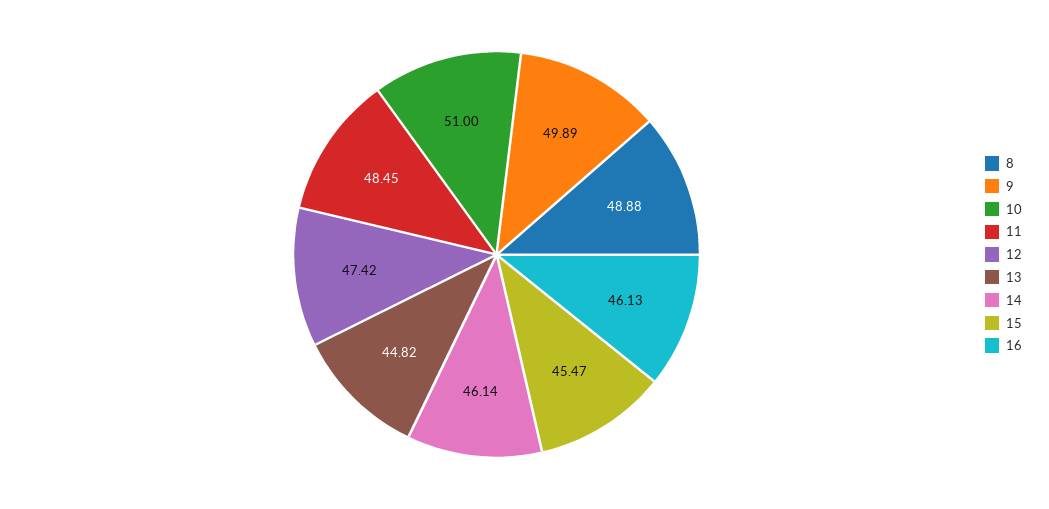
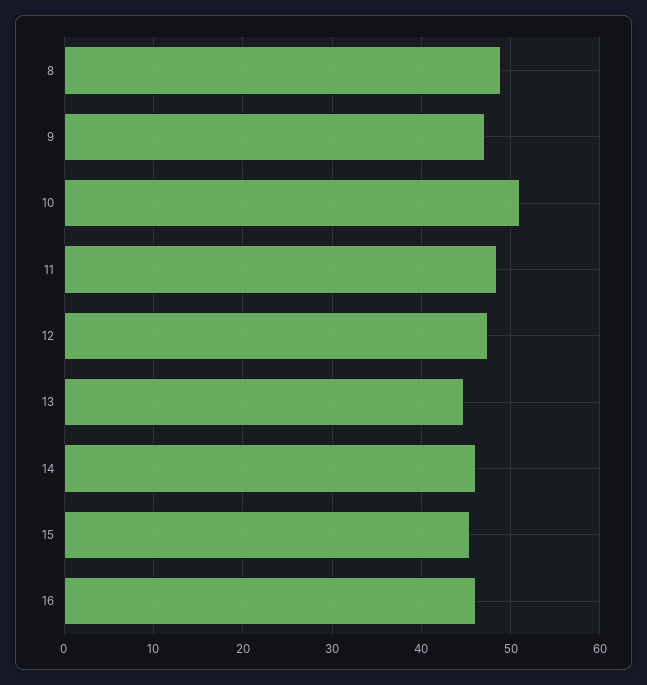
  {
    "8": 48.88,
-   "9": 49.89,
+   "9": 47,
    "10": 51,
    "11": 48.45,
    "12": 47.42,
    "13": 44.82,
    "14": 46.14,
    "15": 45.47,
    "16": 46.13
  }

